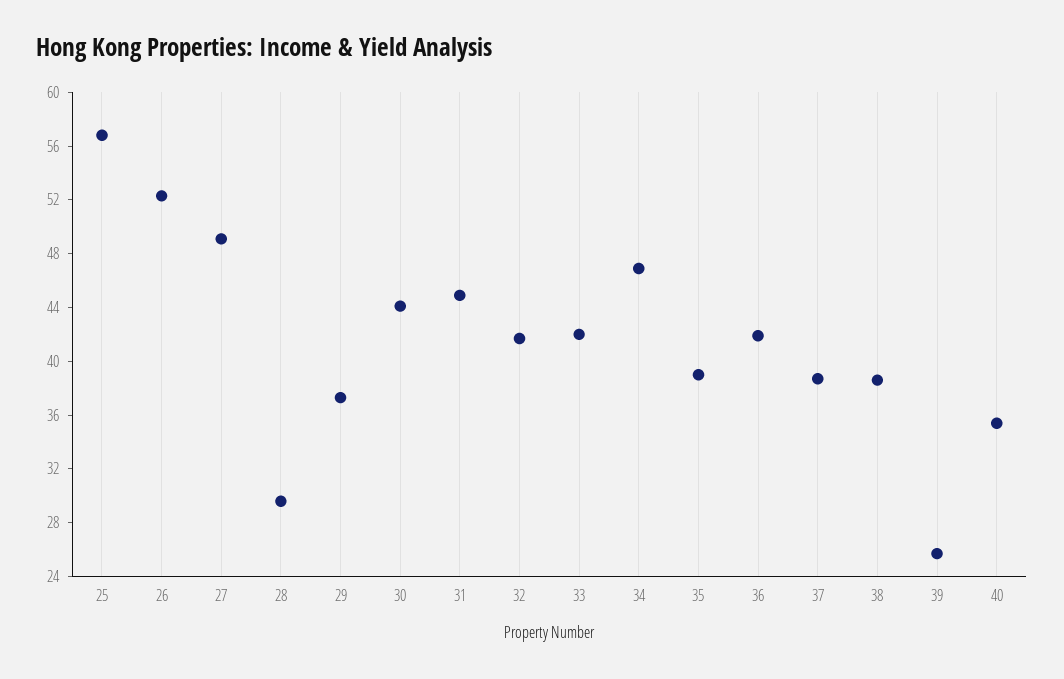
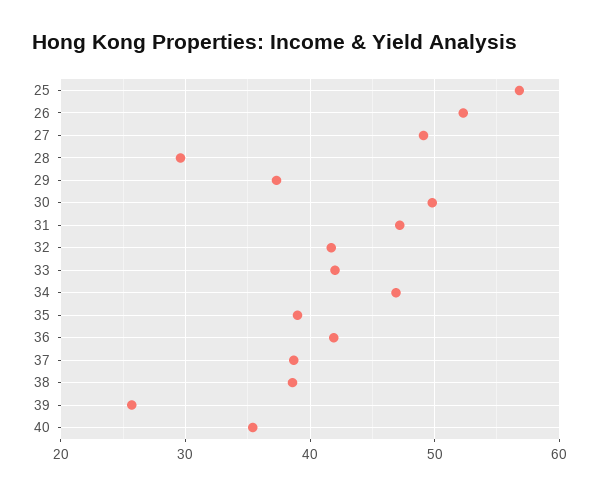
  {
    "25": 57,
    "26": 52,
    "27": 49,
    "28": 30,
    "29": 37,
-   "30": 44,
+   "30": 50,
-   "31": 45,
+   "31": 47,
    "32": 42,
    "33": 42,
    "34": 47,
    "35": 39,
    "36": 42,
    "37": 39,
    "38": 39,
    "39": 26,
    "40": 35
  }

